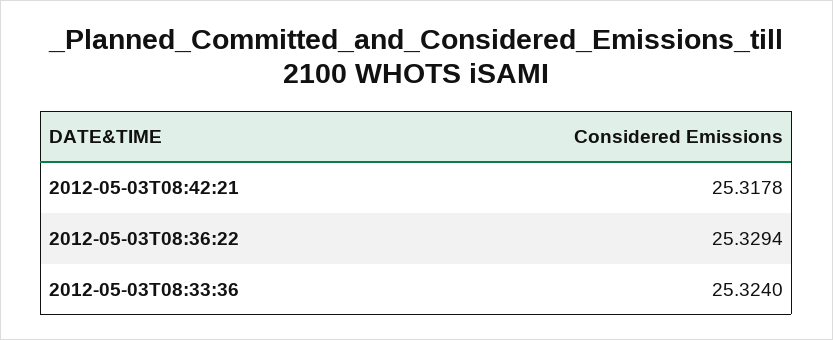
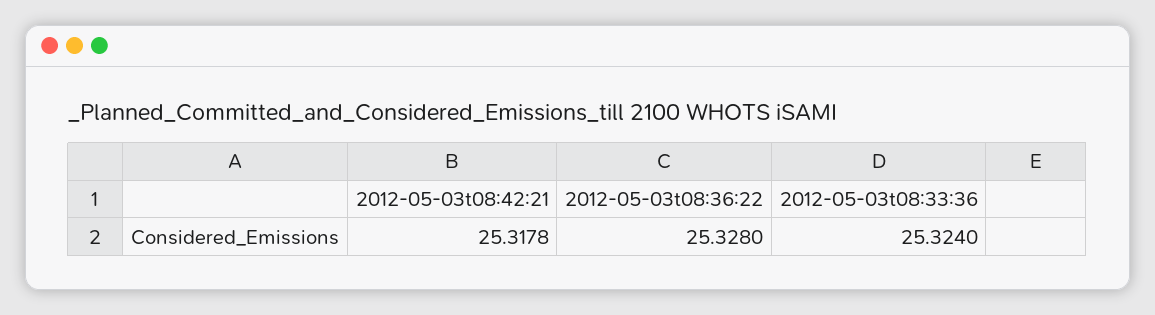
  {
    "2012-05-03T08:42:21": 25.3178,
-   "2012-05-03T08:36:22": 25.3294,
+   "2012-05-03T08:36:22": 25.328,
    "2012-05-03T08:33:36": 25.324
  }

